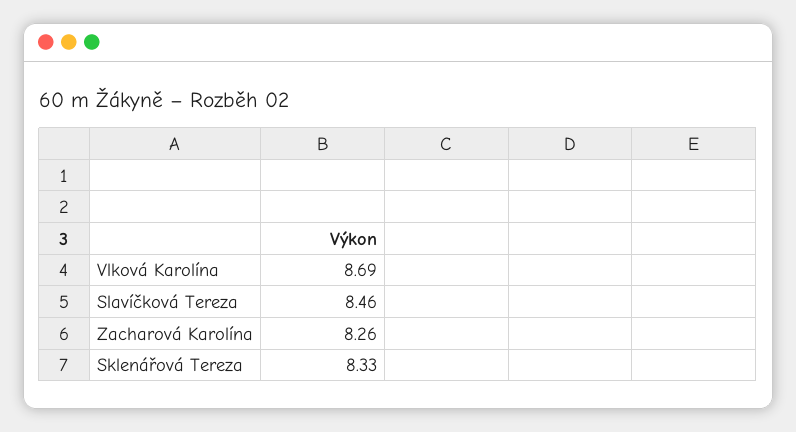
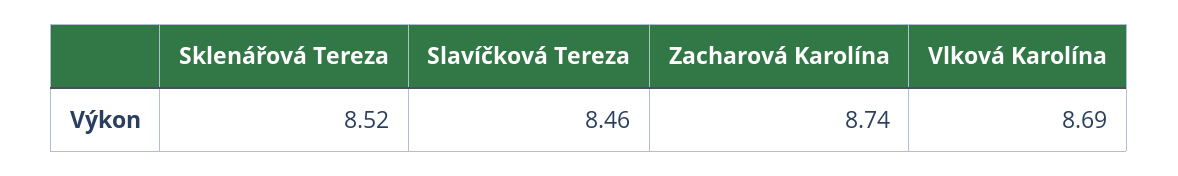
  {
    "Vlková Karolína": 8.69,
    "Slavíčková Tereza": 8.46,
-   "Zacharová Karolína": 8.26,
+   "Zacharová Karolína": 8.74,
-   "Sklenářová Tereza": 8.33
+   "Sklenářová Tereza": 8.52
  }

